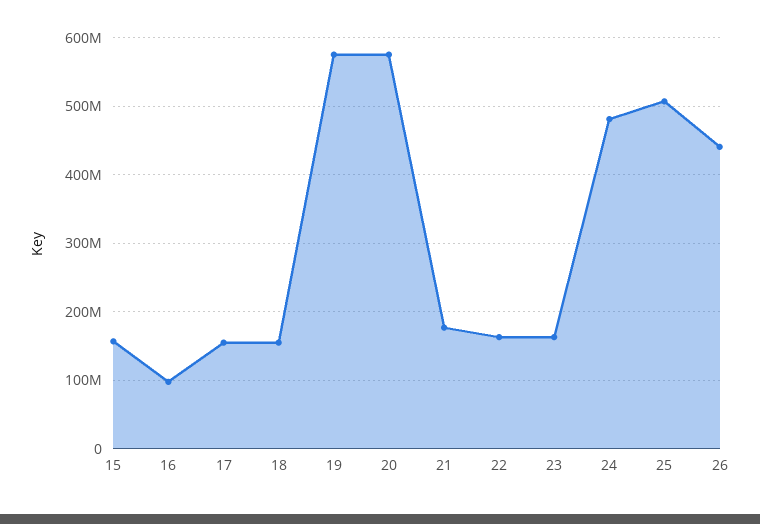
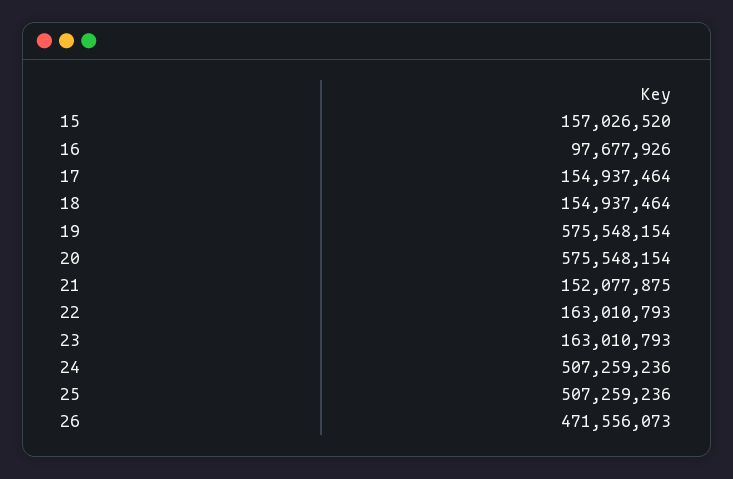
  {
    "15": 157026520,
    "16": 97677926,
    "17": 154937464,
    "18": 154937464,
    "19": 575548154,
    "20": 575548154,
-   "21": 180000000,
+   "21": 152077875,
    "22": 163010793,
    "23": 163010793,
-   "24": 480000000,
+   "24": 507259236,
    "25": 507259236,
-   "26": 440000000
+   "26": 471556073
  }

